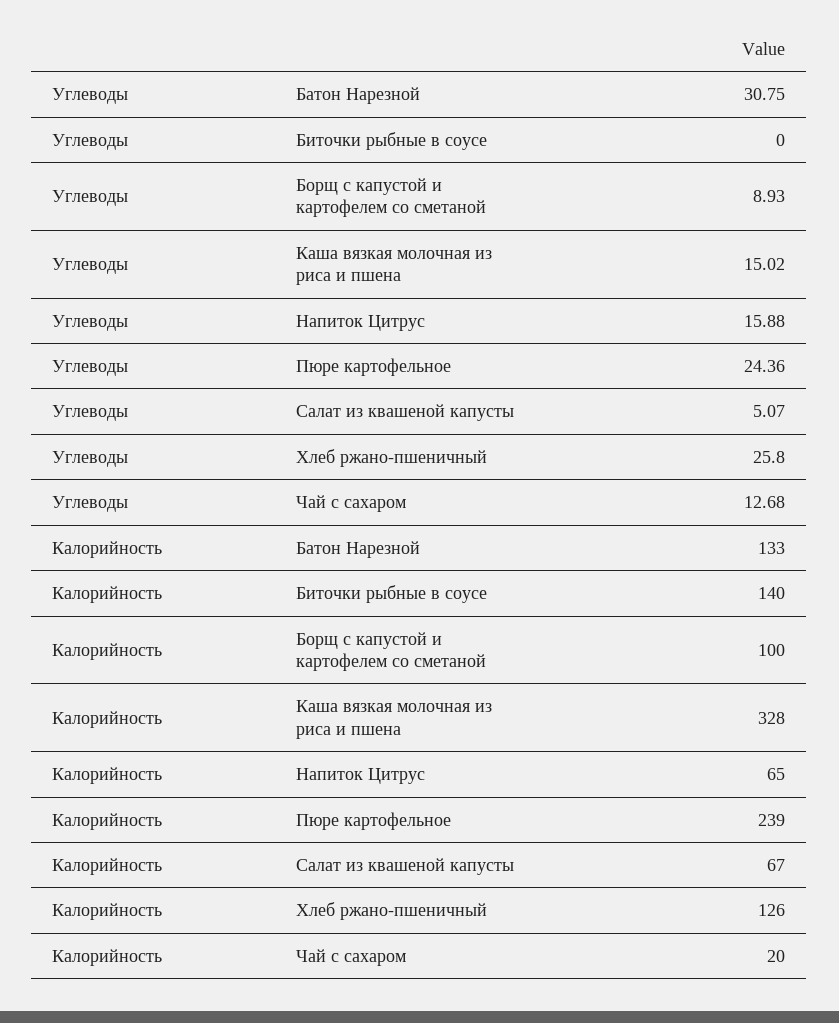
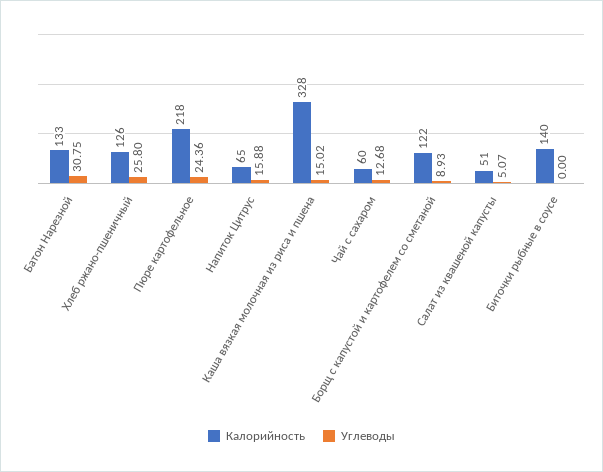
  {
    "Углеводы": {
      "Батон Нарезной": 30.75,
      "Биточки рыбные в соусе": 0,
      "Борщ с капустой и картофелем со сметаной": 8.93,
      "Каша вязкая молочная из риса и пшена": 15.02,
      "Напиток Цитрус": 15.88,
      "Пюре картофельное": 24.36,
      "Салат из квашеной капусты": 5.07,
      "Хлеб ржано-пшеничный": 25.8,
      "Чай с сахаром": 12.68
    },
    "Калорийность": {
      "Батон Нарезной": 133,
      "Биточки рыбные в соусе": 140,
-     "Борщ с капустой и картофелем со сметаной": 100,
+     "Борщ с капустой и картофелем со сметаной": 122,
      "Каша вязкая молочная из риса и пшена": 328,
      "Напиток Цитрус": 65,
-     "Пюре картофельное": 239,
+     "Пюре картофельное": 218,
-     "Салат из квашеной капусты": 67,
+     "Салат из квашеной капусты": 51,
      "Хлеб ржано-пшеничный": 126,
-     "Чай с сахаром": 20
+     "Чай с сахаром": 60
    }
  }

